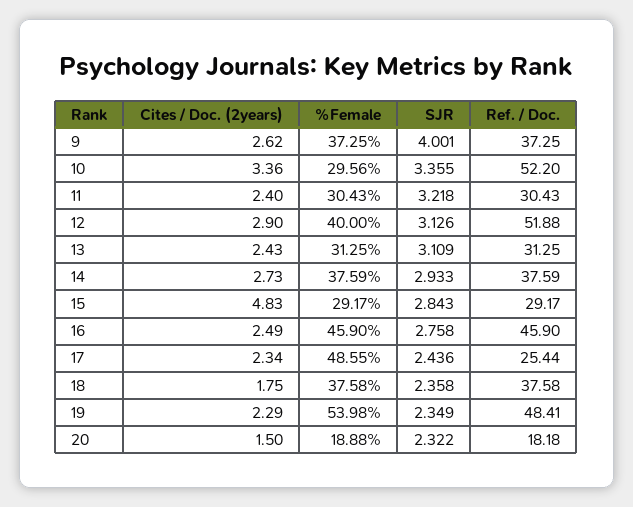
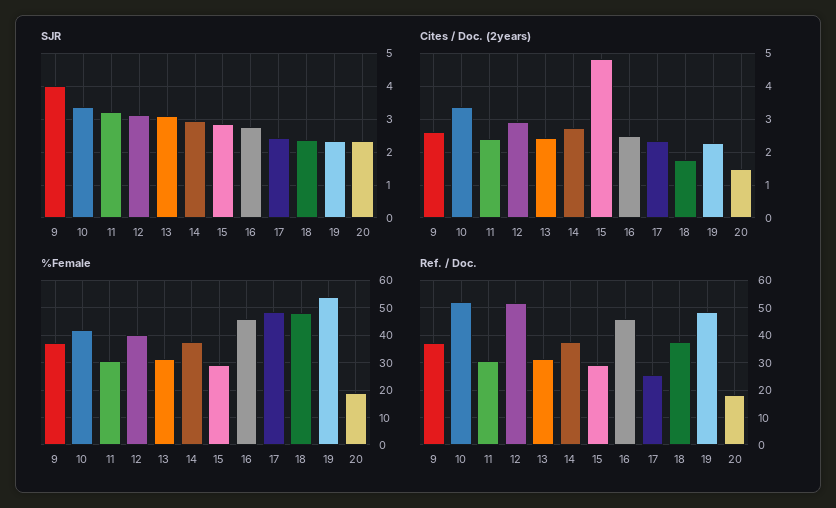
  {
    "Cites / Doc. (2years)": {
      "9": 2.62,
      "10": 3.36,
      "11": 2.4,
      "12": 2.9,
      "13": 2.43,
      "14": 2.73,
      "15": 4.83,
      "16": 2.49,
      "17": 2.34,
      "18": 1.75,
      "19": 2.29,
      "20": 1.5
    },
    "%Female": {
      "9": 37.25,
-     "10": 29.56,
+     "10": 42.5,
      "11": 30.43,
      "12": 40,
      "13": 31.25,
      "14": 37.59,
      "15": 29.17,
      "16": 45.9,
      "17": 48.55,
-     "18": 37.58,
+     "18": 47.5,
      "19": 53.98,
      "20": 18.88
    },
    "SJR": {
      "9": 4.001,
      "10": 3.355,
      "11": 3.218,
      "12": 3.126,
      "13": 3.109,
      "14": 2.933,
      "15": 2.843,
      "16": 2.758,
      "17": 2.436,
      "18": 2.358,
      "19": 2.349,
      "20": 2.322
    },
    "Ref. / Doc.": {
      "9": 37.25,
      "10": 52.2,
      "11": 30.43,
      "12": 51.88,
      "13": 31.25,
      "14": 37.59,
      "15": 29.17,
      "16": 45.9,
      "17": 25.44,
      "18": 37.58,
      "19": 48.41,
      "20": 18.18
    }
  }

